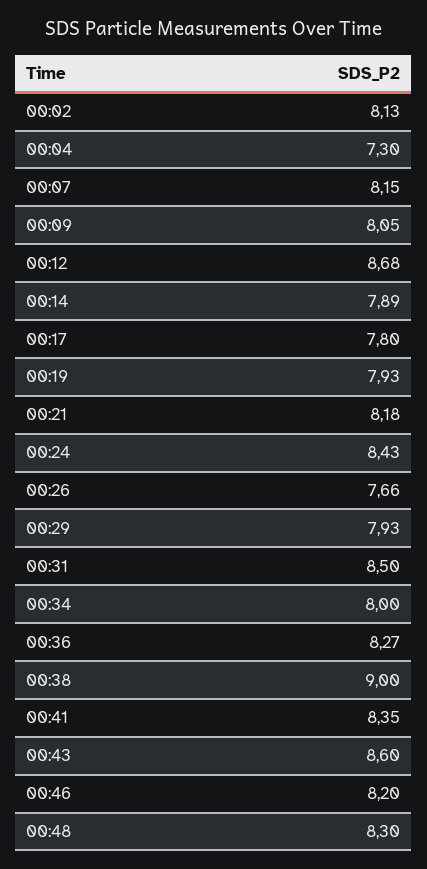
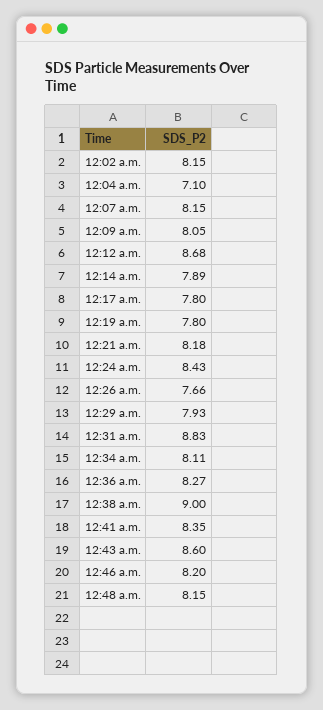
  {
-   "00:02": 8.13,
+   "00:02": 8.15,
-   "00:04": 7.3,
+   "00:04": 7.1,
    "00:07": 8.15,
    "00:09": 8.05,
    "00:12": 8.68,
    "00:14": 7.89,
    "00:17": 7.8,
-   "00:19": 7.93,
+   "00:19": 7.8,
    "00:21": 8.18,
    "00:24": 8.43,
    "00:26": 7.66,
    "00:29": 7.93,
-   "00:31": 8.5,
+   "00:31": 8.83,
-   "00:34": 8,
+   "00:34": 8.11,
    "00:36": 8.27,
    "00:38": 9,
    "00:41": 8.35,
    "00:43": 8.6,
    "00:46": 8.2,
-   "00:48": 8.3
+   "00:48": 8.15
  }

